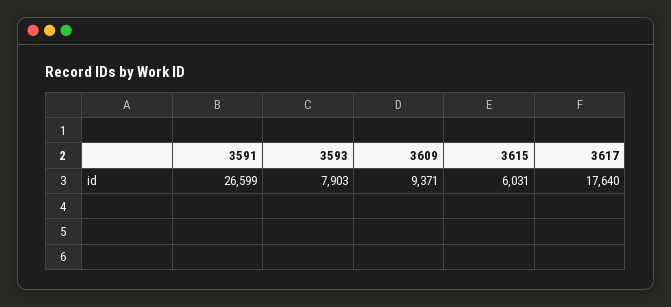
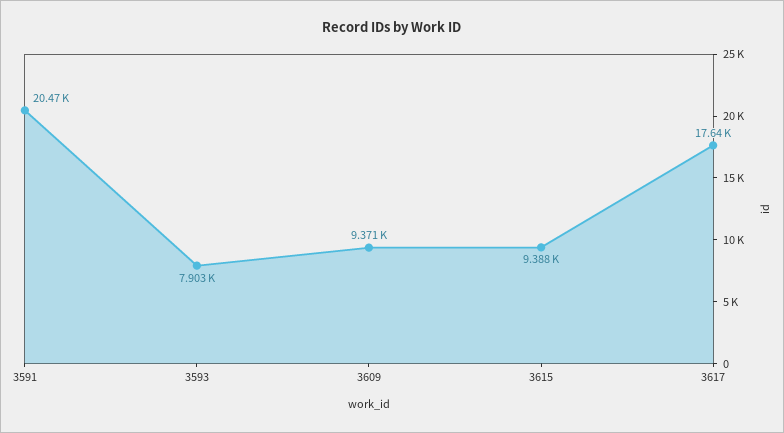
  {
-   "3591": 26599,
+   "3591": 20470,
    "3593": 7903,
    "3609": 9371,
-   "3615": 6031,
+   "3615": 9388,
    "3617": 17640
  }

